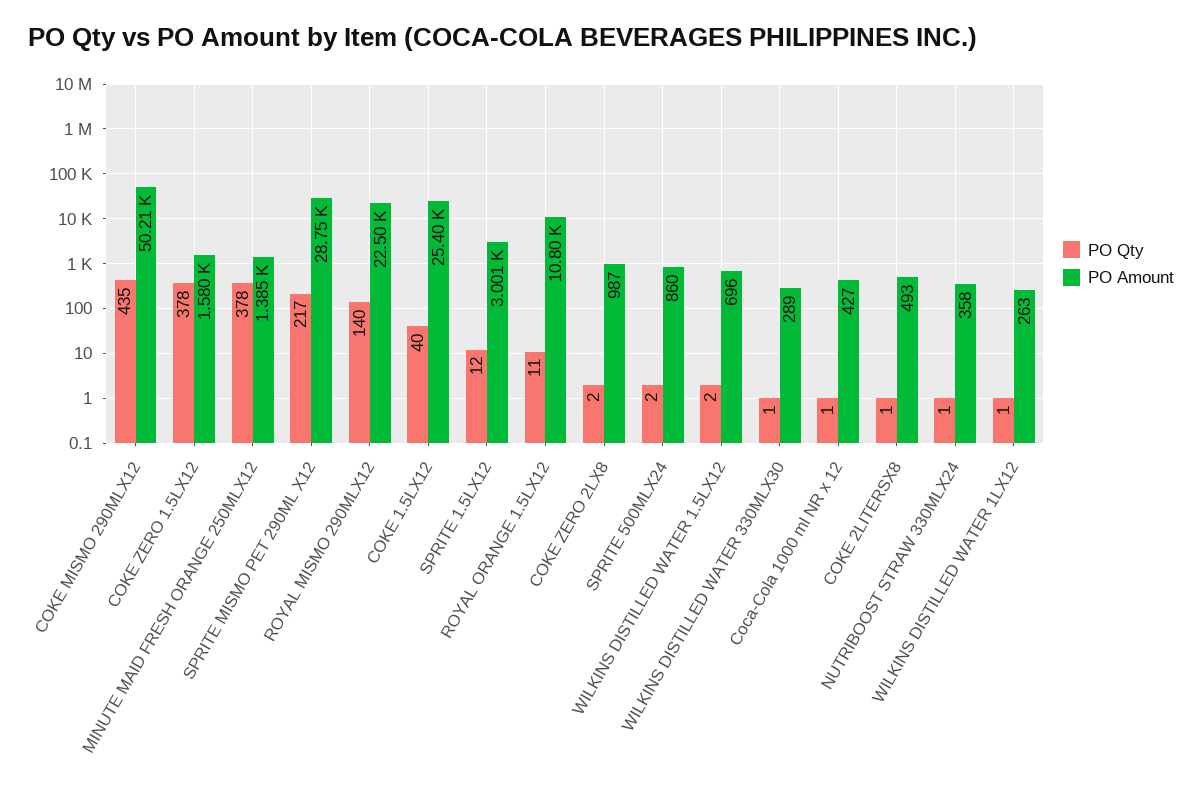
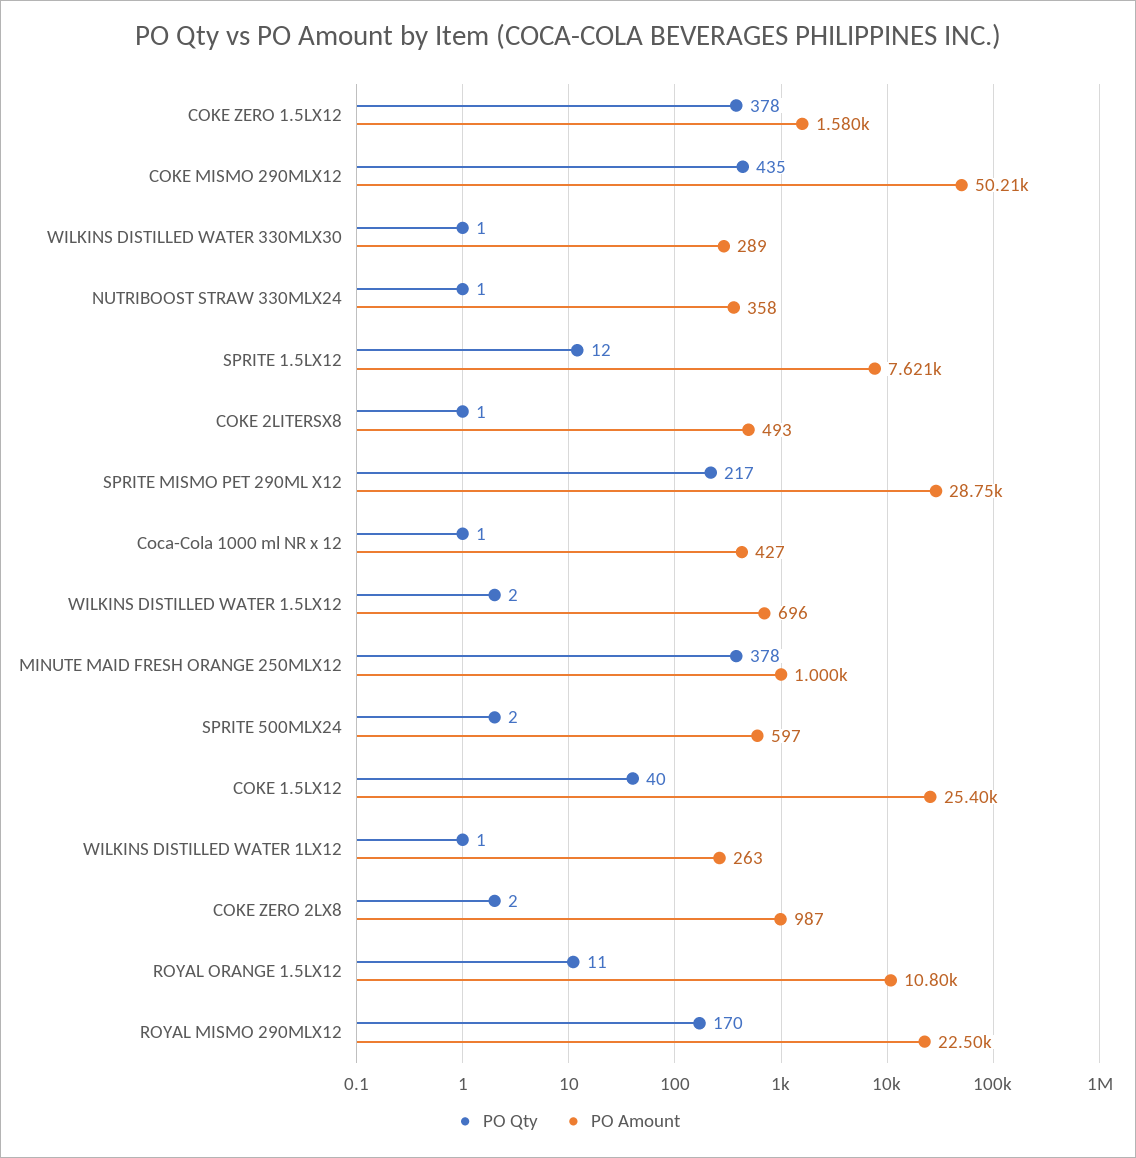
  {
    "PO Qty": {
      "COKE MISMO 290MLX12": 435,
      "COKE ZERO 1.5LX12": 378,
      "MINUTE MAID FRESH ORANGE 250MLX12": 378,
      "SPRITE MISMO PET 290ML X12": 217,
-     "ROYAL MISMO 290MLX12": 140,
+     "ROYAL MISMO 290MLX12": 170,
      "COKE 1.5LX12": 40,
      "SPRITE 1.5LX12": 12,
      "ROYAL ORANGE 1.5LX12": 11,
      "COKE ZERO 2LX8": 2,
      "SPRITE 500MLX24": 2,
      "WILKINS DISTILLED WATER 1.5LX12": 2,
      "WILKINS DISTILLED WATER 330MLX30": 1,
      "Coca-Cola 1000 ml NR x 12": 1,
      "COKE 2LITERSX8": 1,
      "NUTRIBOOST STRAW 330MLX24": 1,
      "WILKINS DISTILLED WATER 1LX12": 1
    },
    "PO Amount": {
      "COKE MISMO 290MLX12": 50210,
      "COKE ZERO 1.5LX12": 1580,
-     "MINUTE MAID FRESH ORANGE 250MLX12": 1385,
+     "MINUTE MAID FRESH ORANGE 250MLX12": 1000,
      "SPRITE MISMO PET 290ML X12": 28750,
      "ROYAL MISMO 290MLX12": 22500,
      "COKE 1.5LX12": 25400,
-     "SPRITE 1.5LX12": 3001,
+     "SPRITE 1.5LX12": 7621,
      "ROYAL ORANGE 1.5LX12": 10800,
      "COKE ZERO 2LX8": 987,
-     "SPRITE 500MLX24": 860,
+     "SPRITE 500MLX24": 597,
      "WILKINS DISTILLED WATER 1.5LX12": 696,
      "WILKINS DISTILLED WATER 330MLX30": 289,
      "Coca-Cola 1000 ml NR x 12": 427,
      "COKE 2LITERSX8": 493,
      "NUTRIBOOST STRAW 330MLX24": 358,
      "WILKINS DISTILLED WATER 1LX12": 263
    }
  }

